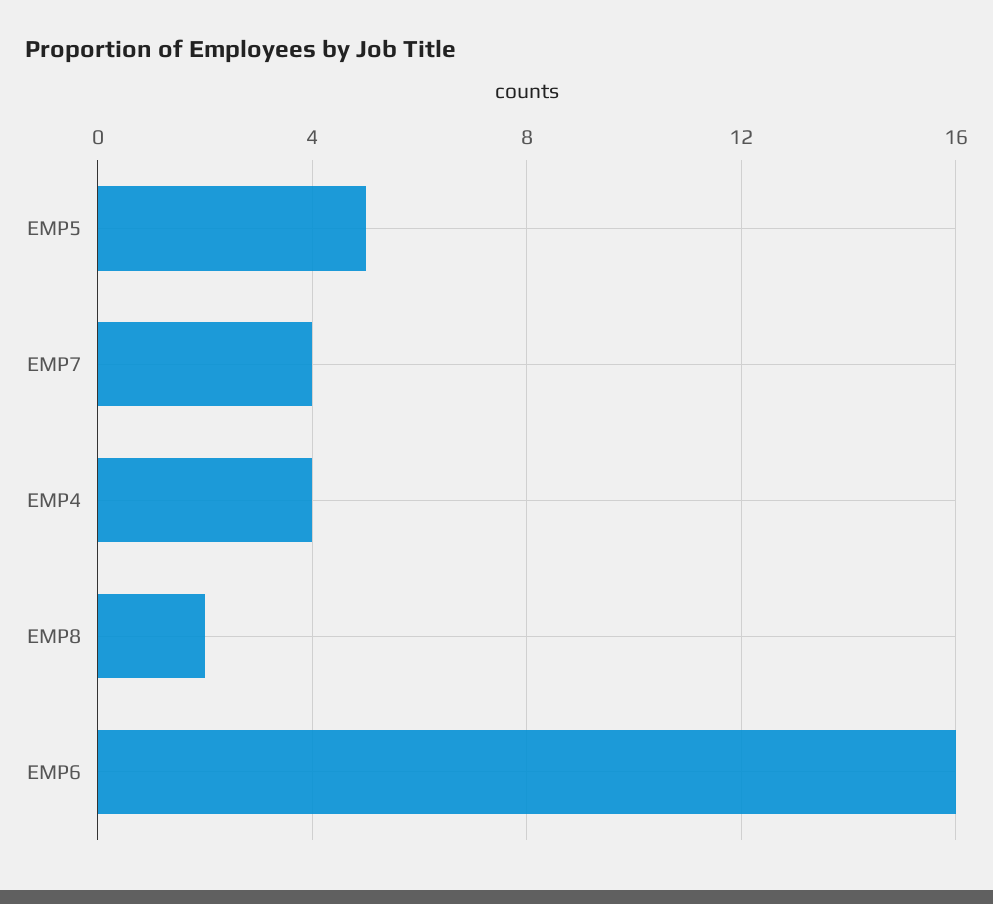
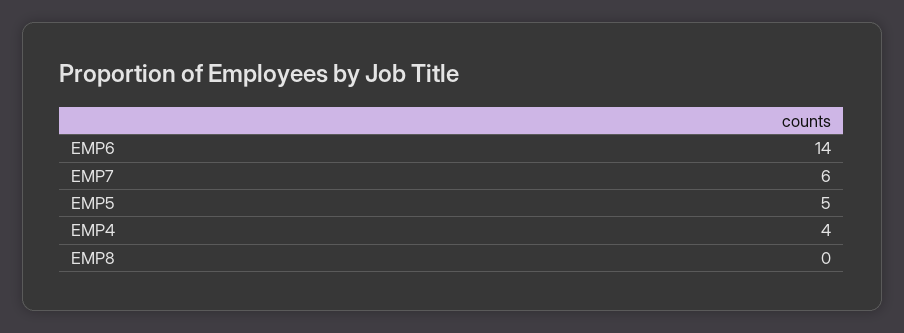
  {
    "EMP5": 5,
-   "EMP7": 4,
+   "EMP7": 6,
    "EMP4": 4,
-   "EMP8": 2,
+   "EMP8": 0,
-   "EMP6": 16
+   "EMP6": 14
  }

